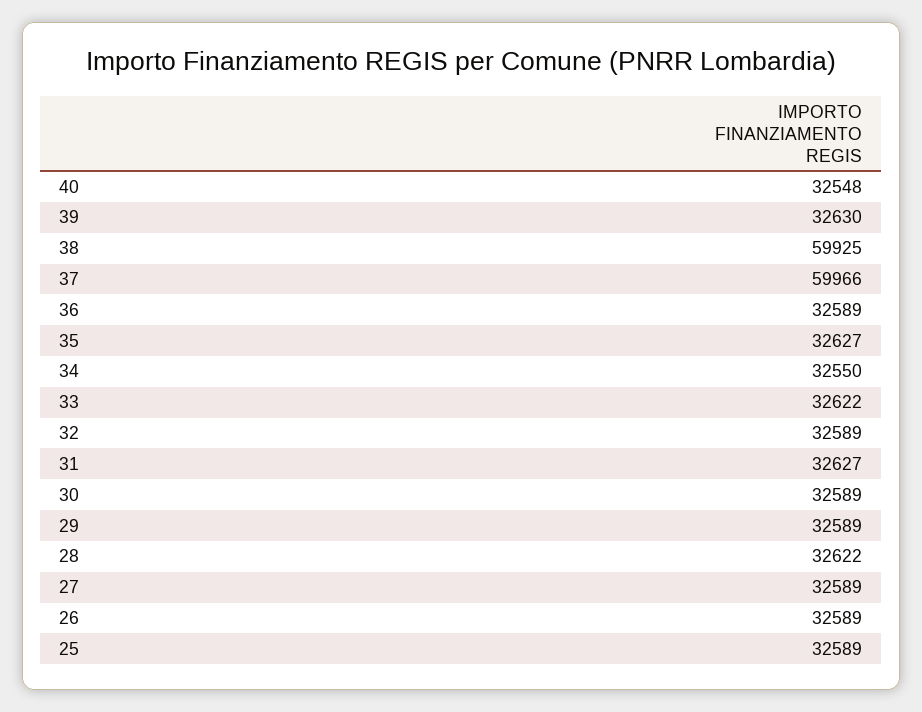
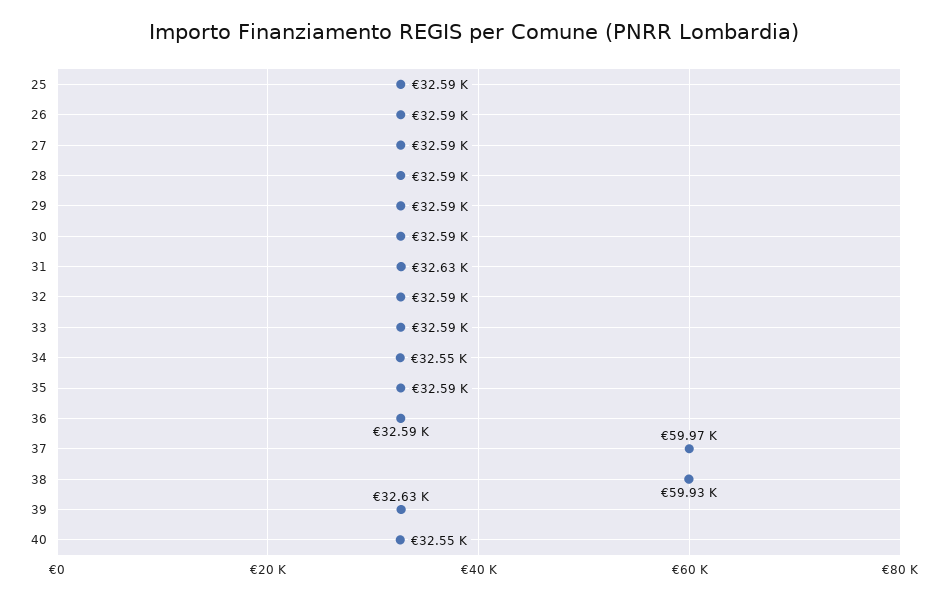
  {
    "40": 32548,
    "39": 32630,
    "38": 59925,
    "37": 59966,
    "36": 32589,
-   "35": 32627,
+   "35": 32590,
    "34": 32550,
-   "33": 32622,
+   "33": 32590,
    "32": 32589,
    "31": 32627,
    "30": 32589,
    "29": 32589,
-   "28": 32622,
+   "28": 32590,
    "27": 32589,
    "26": 32589,
    "25": 32589
  }

